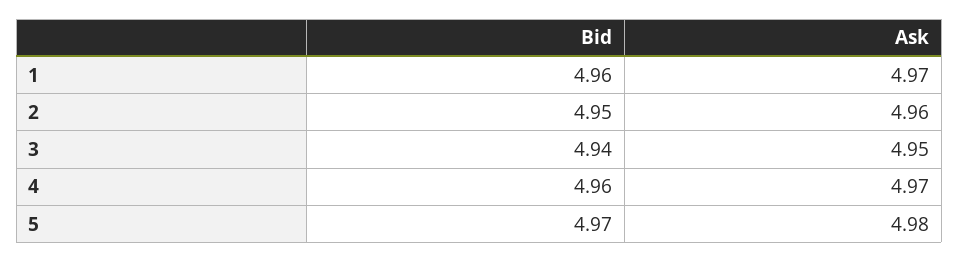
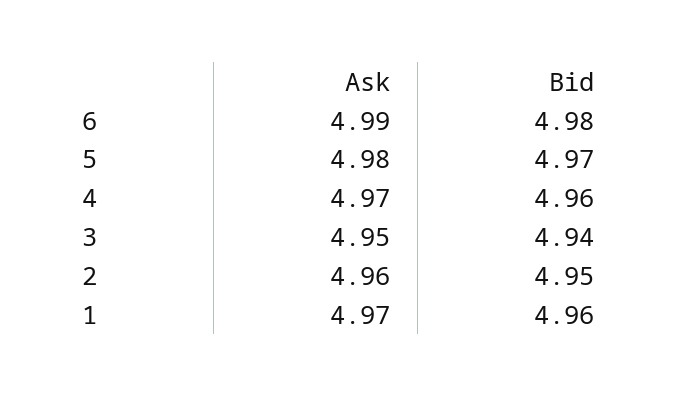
  {
    "Bid": {
      "1": 4.96,
      "2": 4.95,
      "3": 4.94,
      "4": 4.96,
-     "5": 4.97
+     "5": 4.97,
+     "6": 4.98
    },
    "Ask": {
      "1": 4.97,
      "2": 4.96,
      "3": 4.95,
      "4": 4.97,
-     "5": 4.98
+     "5": 4.98,
+     "6": 4.99
    }
  }

